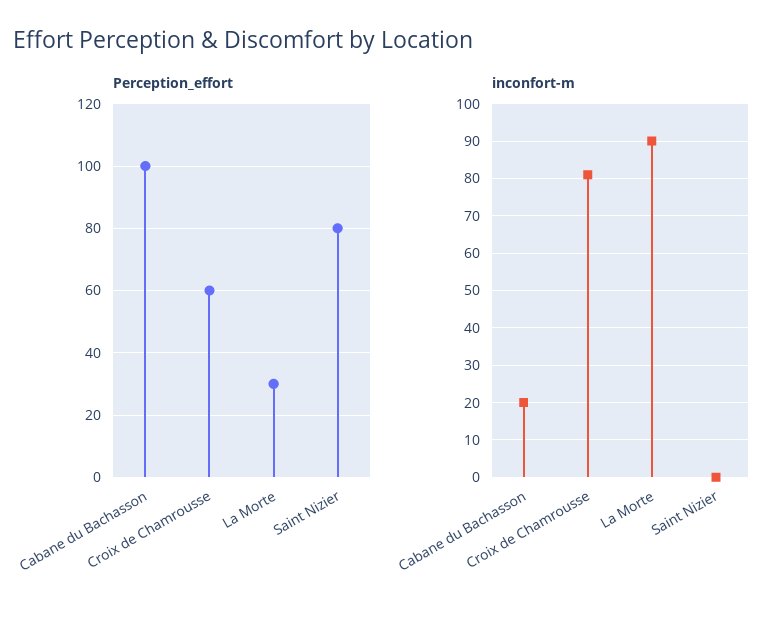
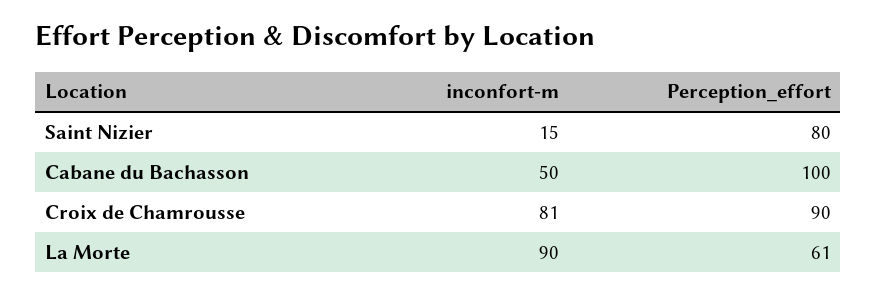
  {
    "Perception_effort": {
      "Cabane du Bachasson": 100,
-     "Croix de Chamrousse": 60,
+     "Croix de Chamrousse": 90,
-     "La Morte": 30,
+     "La Morte": 61,
      "Saint Nizier": 80
    },
    "inconfort-m": {
-     "Cabane du Bachasson": 20,
+     "Cabane du Bachasson": 50,
      "Croix de Chamrousse": 81,
      "La Morte": 90,
-     "Saint Nizier": 0
+     "Saint Nizier": 15
    }
  }

